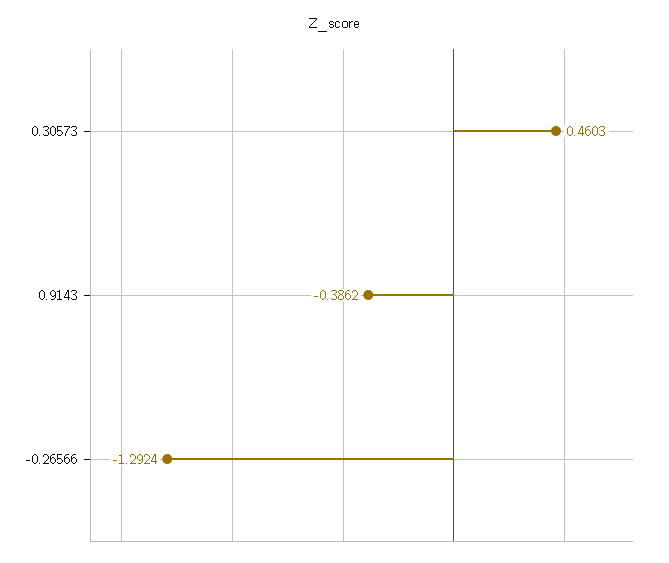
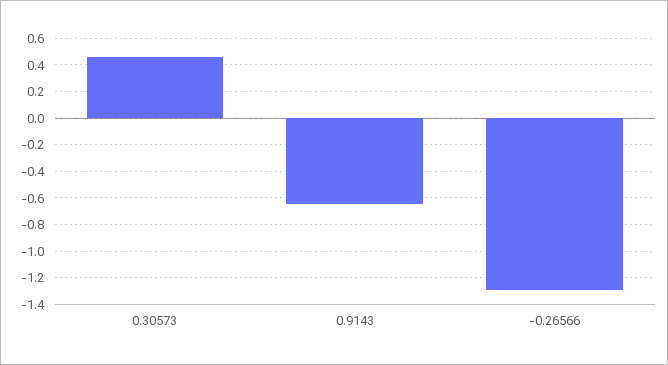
  {
    "0.30573": 0.4603,
-   "0.9143": -0.3862,
+   "0.9143": -0.65,
    "-0.26566": -1.2924
  }

